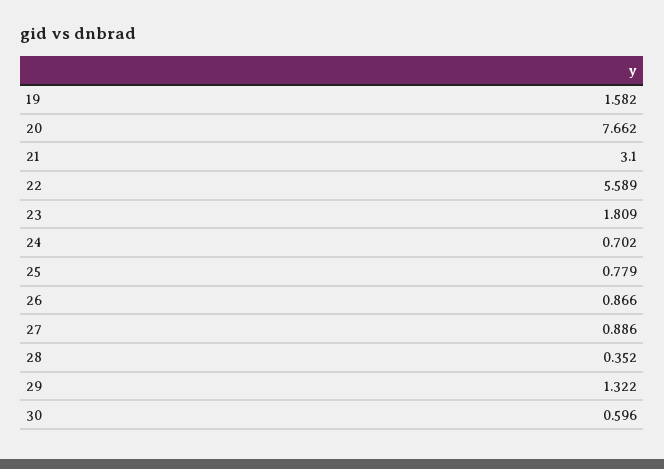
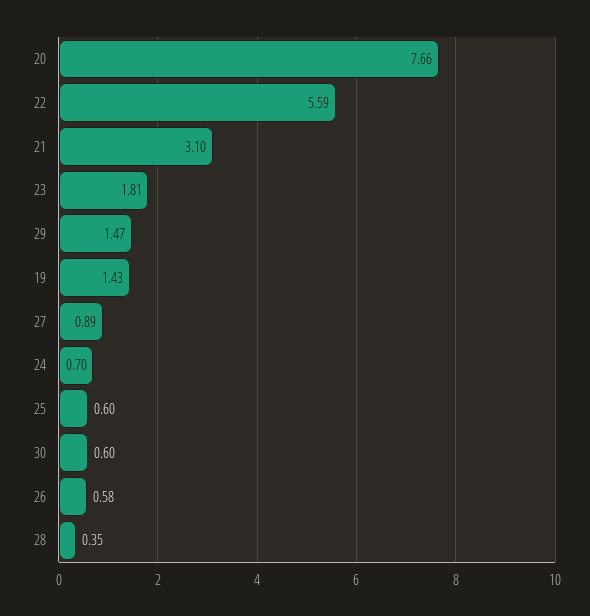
  {
-   "19": 1.582,
+   "19": 1.43,
    "20": 7.662,
    "21": 3.1,
    "22": 5.589,
    "23": 1.809,
    "24": 0.702,
-   "25": 0.779,
+   "25": 0.6,
-   "26": 0.866,
+   "26": 0.58,
    "27": 0.886,
    "28": 0.352,
-   "29": 1.322,
+   "29": 1.47,
    "30": 0.596
  }

